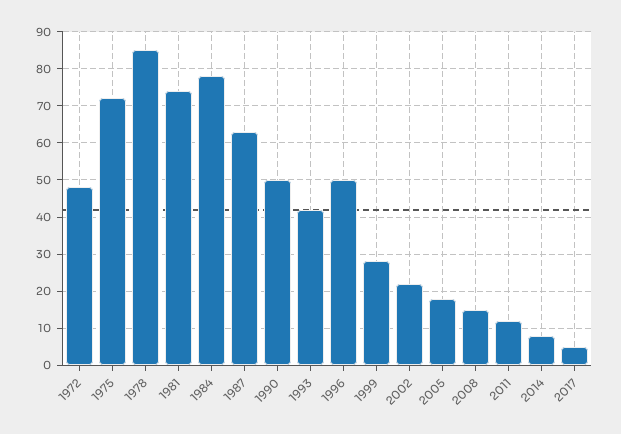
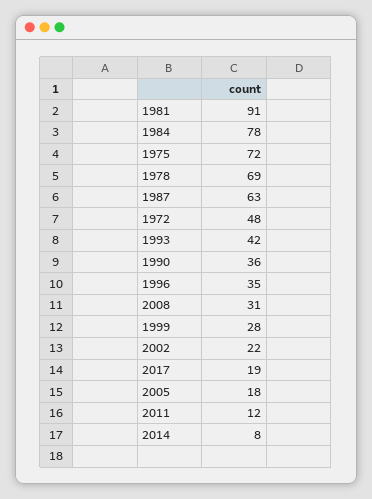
  {
    "1972": 48,
    "1975": 72,
-   "1978": 85,
+   "1978": 69,
-   "1981": 75,
+   "1981": 91,
    "1984": 78,
    "1987": 63,
-   "1990": 50,
+   "1990": 36,
    "1993": 42,
-   "1996": 50,
+   "1996": 35,
    "1999": 28,
    "2002": 22,
    "2005": 18,
-   "2008": 15,
+   "2008": 31,
    "2011": 12,
    "2014": 8,
-   "2017": 5
+   "2017": 19
  }

